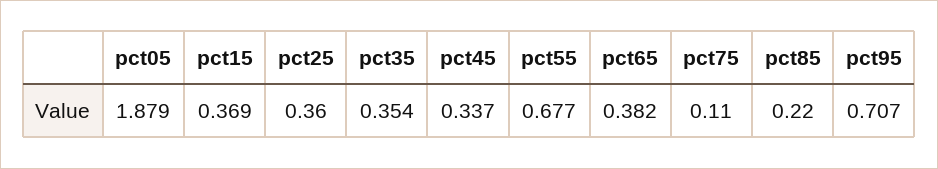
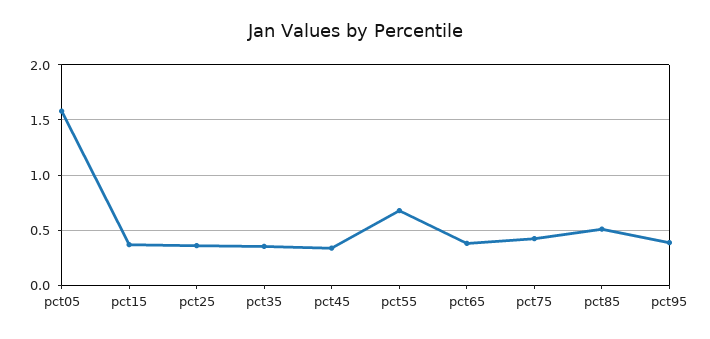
  {
-   "pct05": 1.879,
+   "pct05": 1.6,
    "pct15": 0.369,
    "pct25": 0.36,
    "pct35": 0.354,
    "pct45": 0.337,
    "pct55": 0.677,
    "pct65": 0.382,
-   "pct75": 0.11,
+   "pct75": 0.4,
-   "pct85": 0.22,
+   "pct85": 0.5,
-   "pct95": 0.707
+   "pct95": 0.4
  }

